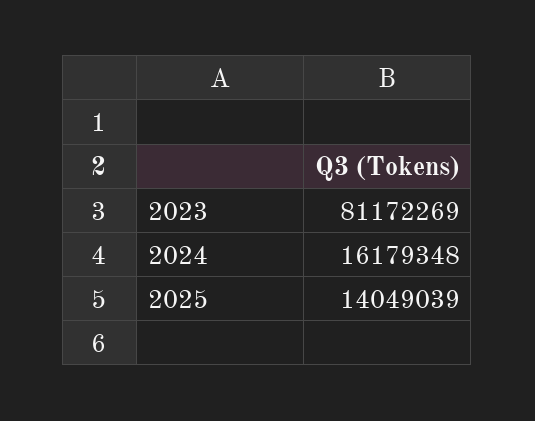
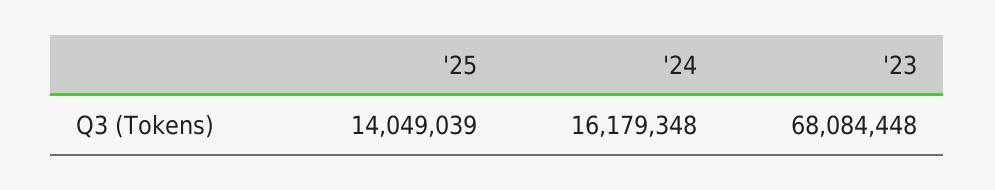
  {
-   "2023": 81172269,
+   "2023": 68084448,
    "2024": 16179348,
    "2025": 14049039
  }

